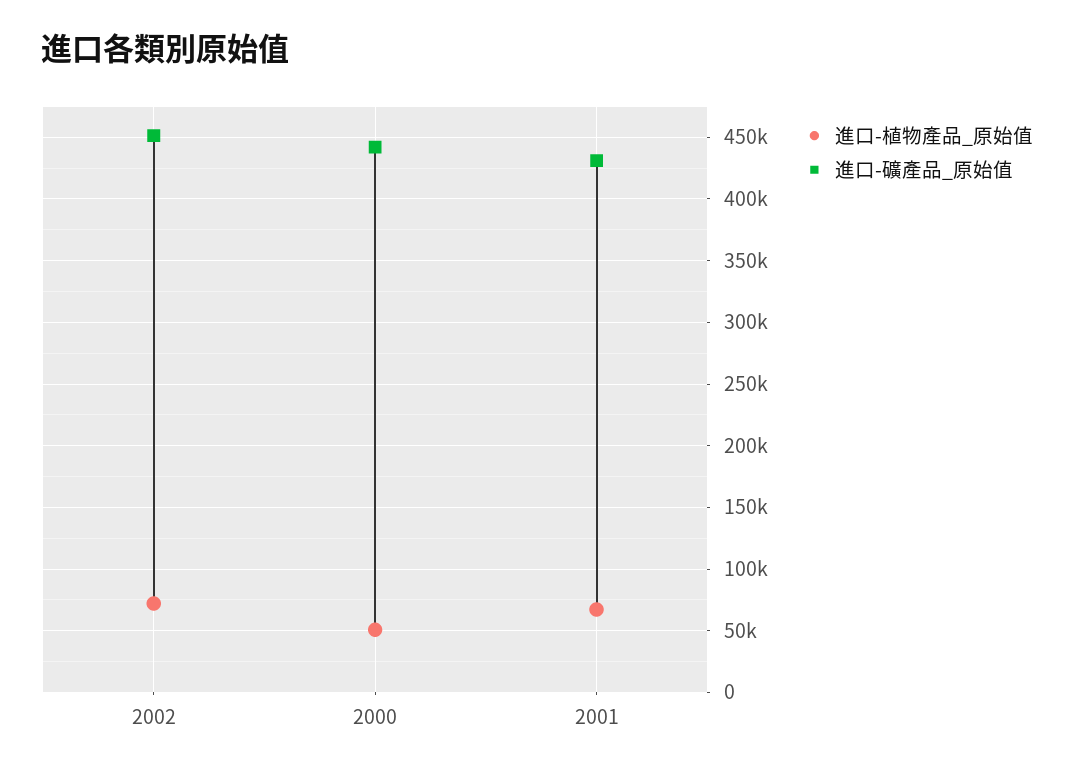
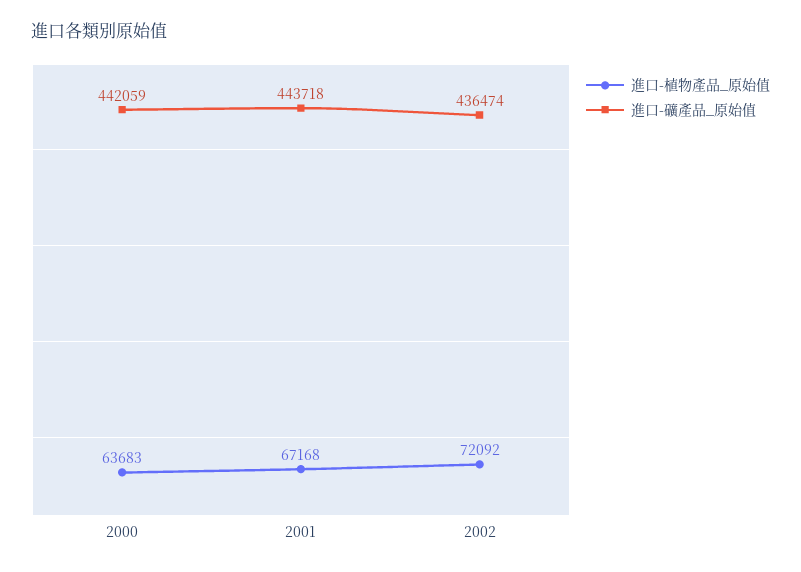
  {
    "進口-植物產品_原始值": {
      "2002": 72092,
-     "2000": 50000,
+     "2000": 63683,
      "2001": 67168
    },
    "進口-礦產品_原始值": {
-     "2002": 450000,
+     "2002": 436474,
      "2000": 442059,
-     "2001": 430000
+     "2001": 443718
    }
  }

